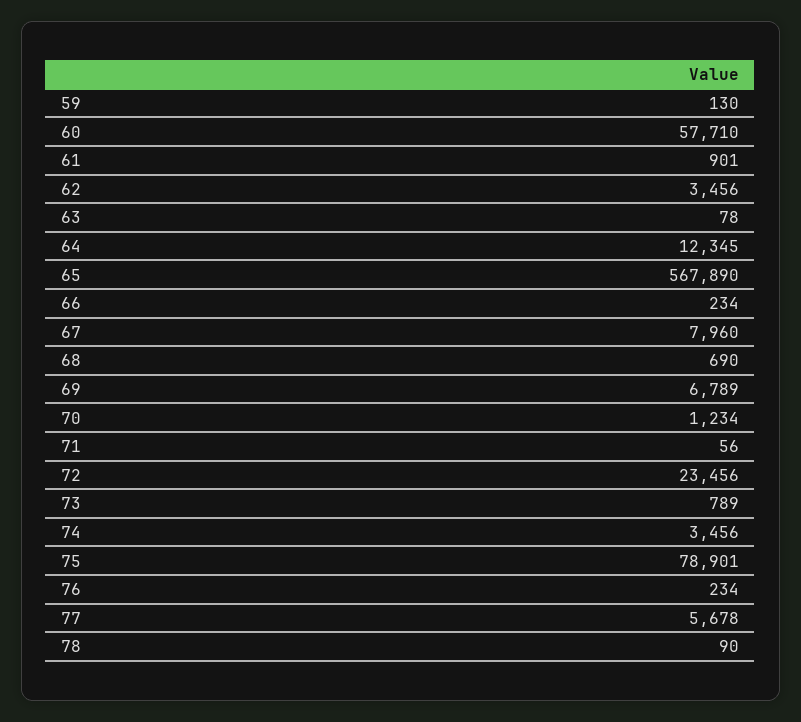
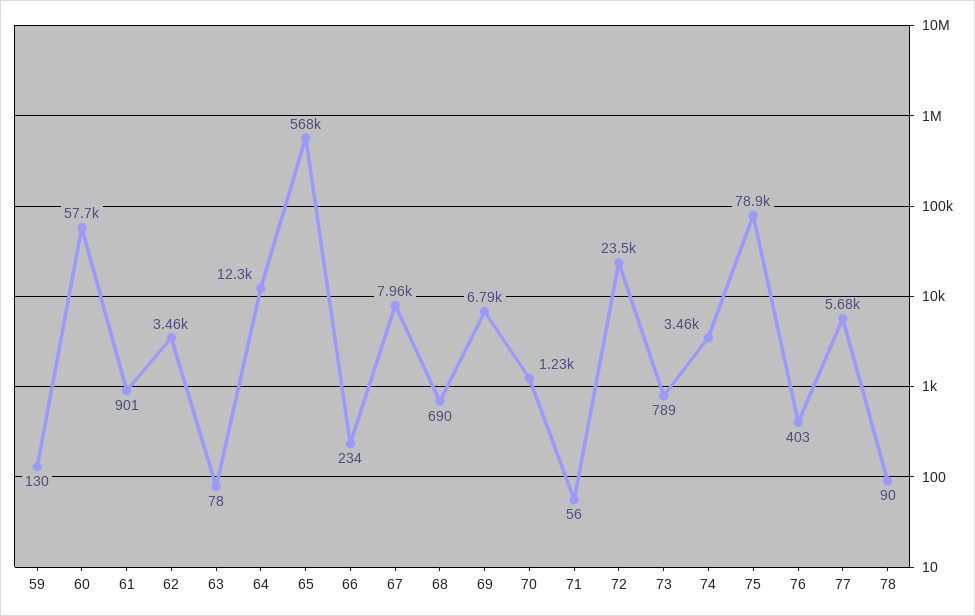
  {
    "59": 130,
    "60": 57710,
    "61": 901,
    "62": 3456,
    "63": 78,
    "64": 12345,
    "65": 567890,
    "66": 234,
    "67": 7960,
    "68": 690,
    "69": 6789,
    "70": 1234,
    "71": 56,
    "72": 23456,
    "73": 789,
    "74": 3456,
    "75": 78901,
-   "76": 234,
+   "76": 403,
    "77": 5678,
    "78": 90
  }

